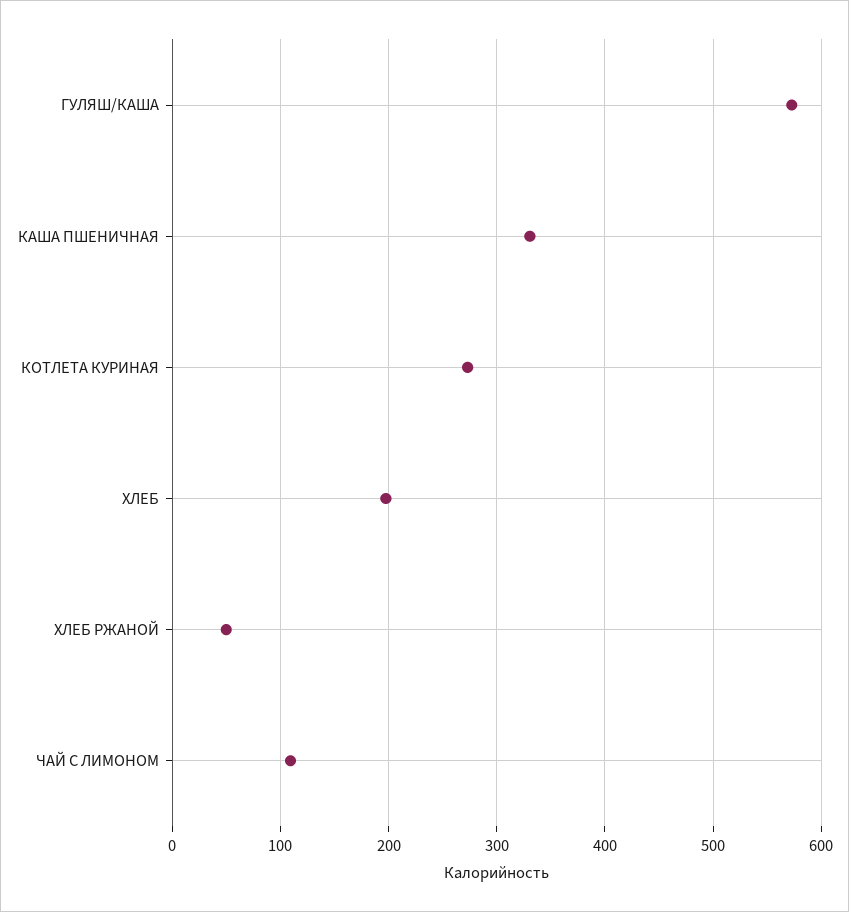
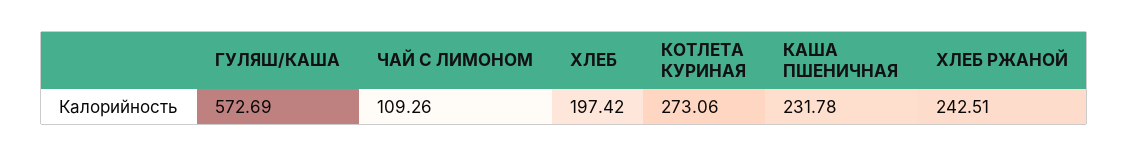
  {
    "ГУЛЯШ/КАША": 572.69,
-   "КАША ПШЕНИЧНАЯ": 330,
+   "КАША ПШЕНИЧНАЯ": 231.78,
    "КОТЛЕТА КУРИНАЯ": 273.06,
    "ХЛЕБ": 197.42,
-   "ХЛЕБ РЖАНОЙ": 50,
+   "ХЛЕБ РЖАНОЙ": 242.51,
    "ЧАЙ С ЛИМОНОМ": 109.26
  }

